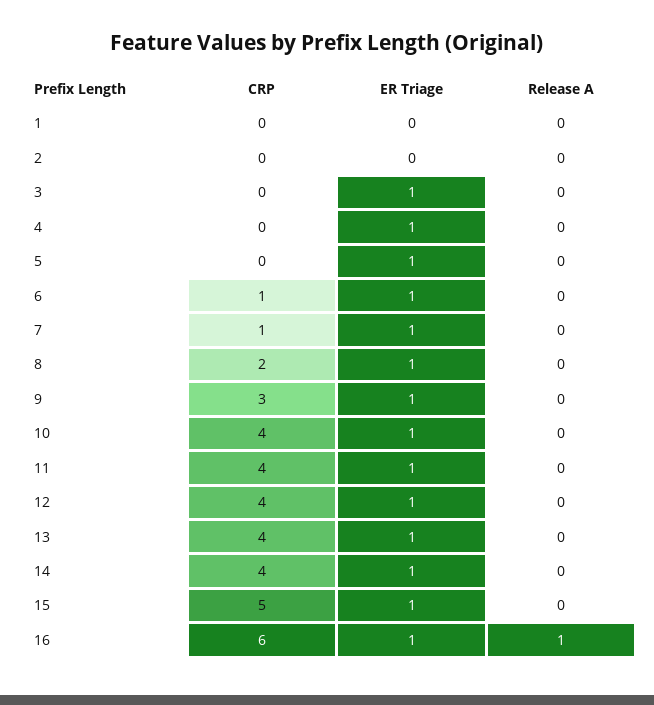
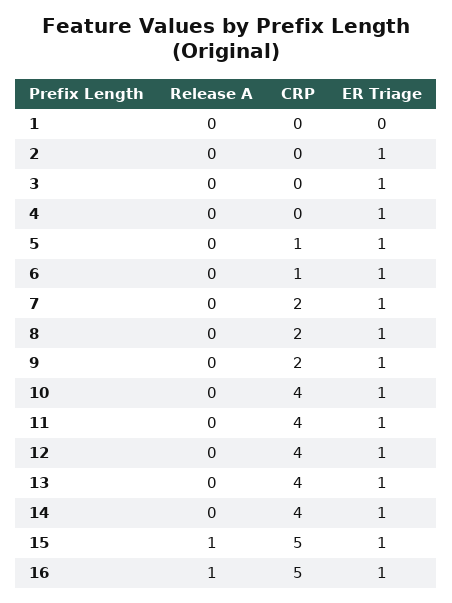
  {
    "CRP": {
      "1": 0,
      "2": 0,
      "3": 0,
      "4": 0,
-     "5": 0,
+     "5": 1,
      "6": 1,
-     "7": 1,
+     "7": 2,
      "8": 2,
-     "9": 3,
+     "9": 2,
      "10": 4,
      "11": 4,
      "12": 4,
      "13": 4,
      "14": 4,
      "15": 5,
-     "16": 6
+     "16": 5
    },
    "ER Triage": {
      "1": 0,
-     "2": 0,
+     "2": 1,
      "3": 1,
      "4": 1,
      "5": 1,
      "6": 1,
      "7": 1,
      "8": 1,
      "9": 1,
      "10": 1,
      "11": 1,
      "12": 1,
      "13": 1,
      "14": 1,
      "15": 1,
      "16": 1
    },
    "Release A": {
      "1": 0,
      "2": 0,
      "3": 0,
      "4": 0,
      "5": 0,
      "6": 0,
      "7": 0,
      "8": 0,
      "9": 0,
      "10": 0,
      "11": 0,
      "12": 0,
      "13": 0,
      "14": 0,
-     "15": 0,
+     "15": 1,
      "16": 1
    }
  }

